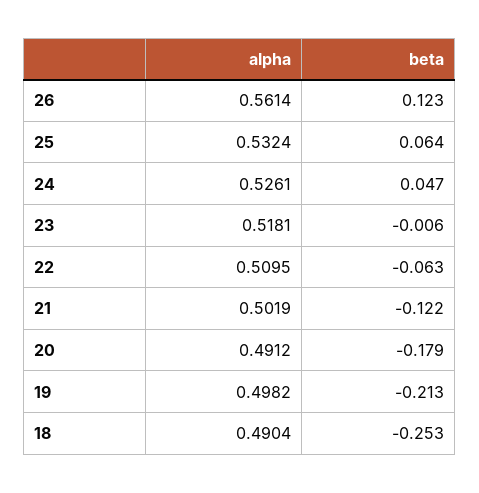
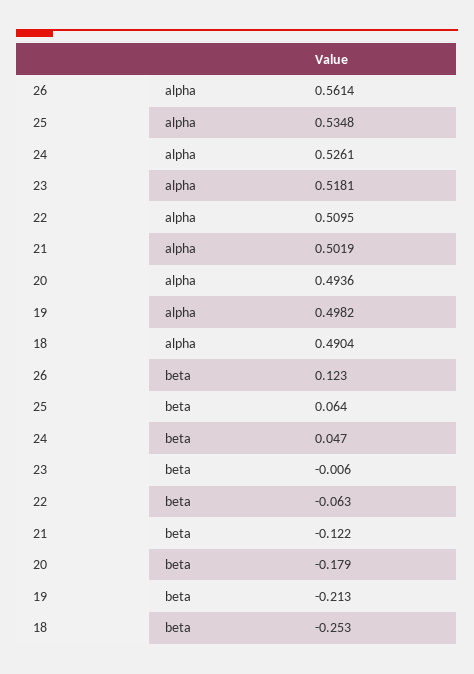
  {
    "alpha": {
      "26": 0.5614,
-     "25": 0.5324,
+     "25": 0.5348,
      "24": 0.5261,
      "23": 0.5181,
      "22": 0.5095,
      "21": 0.5019,
-     "20": 0.4912,
+     "20": 0.4936,
      "19": 0.4982,
      "18": 0.4904
    },
    "beta": {
      "26": 0.123,
      "25": 0.064,
      "24": 0.047,
      "23": -0.006,
      "22": -0.063,
      "21": -0.122,
      "20": -0.179,
      "19": -0.213,
      "18": -0.253
    }
  }

